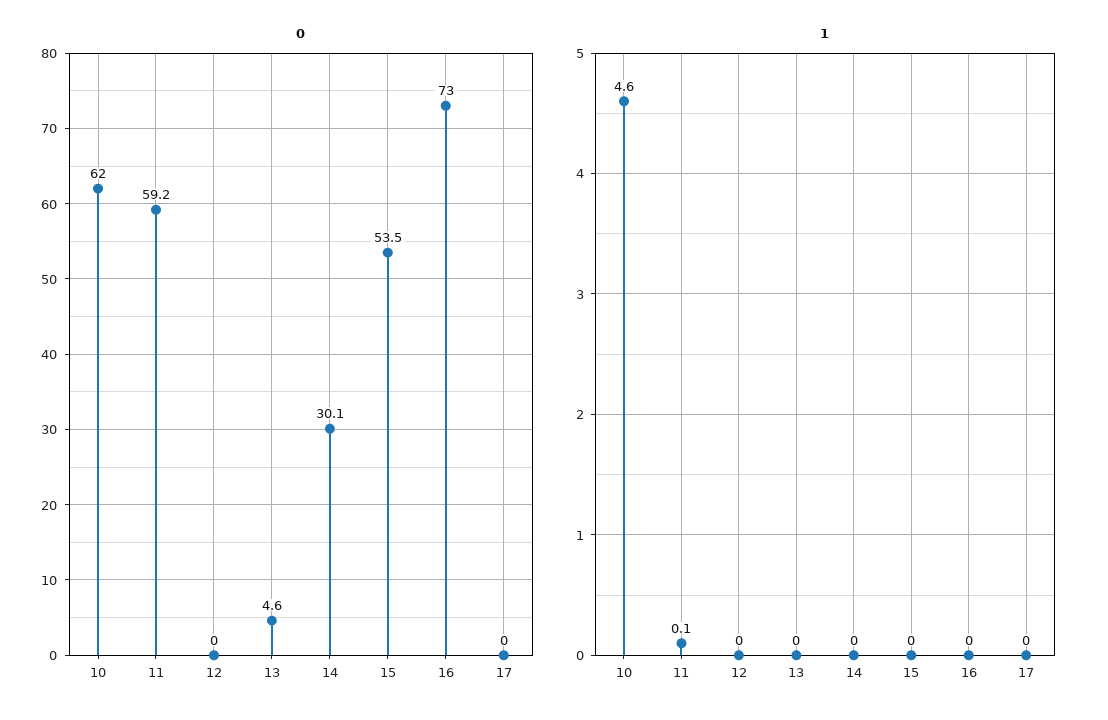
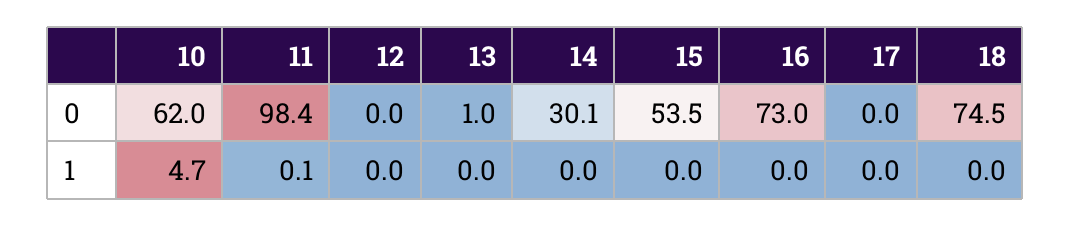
  {
    "0": {
      "10": 62,
-     "11": 59.2,
+     "11": 98.4,
      "12": 0,
-     "13": 4.6,
+     "13": 1,
      "14": 30.1,
      "15": 53.5,
      "16": 73,
-     "17": 0
+     "17": 0,
+     "18": 74.5
    },
    "1": {
-     "10": 4.6,
+     "10": 4.7,
      "11": 0.1,
      "12": 0,
      "13": 0,
      "14": 0,
      "15": 0,
      "16": 0,
-     "17": 0
+     "17": 0,
+     "18": 0
    }
  }

